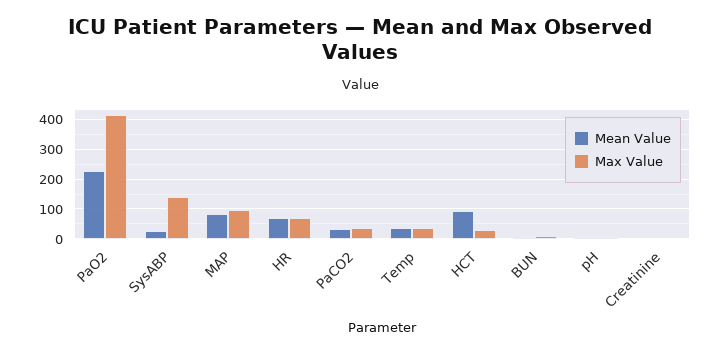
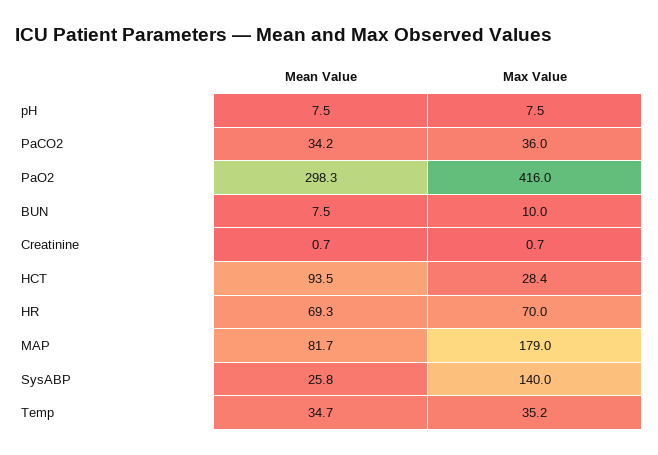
  {
    "Mean Value": {
-     "PaO2": 225,
+     "PaO2": 298.3,
      "SysABP": 25.8,
      "MAP": 81.7,
      "HR": 69.3,
      "PaCO2": 34.2,
      "Temp": 34.7,
      "HCT": 93.5,
      "BUN": 7.5,
      "pH": 7.5,
      "Creatinine": 0.7
    },
    "Max Value": {
      "PaO2": 416,
      "SysABP": 140,
-     "MAP": 100,
+     "MAP": 179,
      "HR": 70,
      "PaCO2": 36,
      "Temp": 35.2,
      "HCT": 28.4,
      "BUN": 10,
      "pH": 7.5,
      "Creatinine": 0.7
    }
  }

